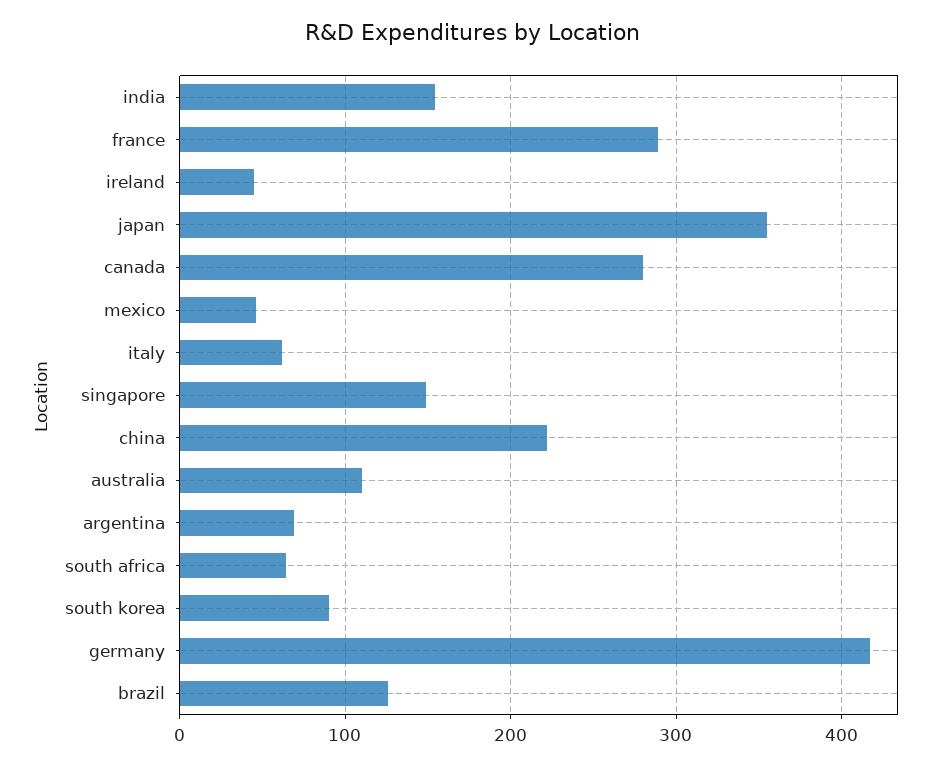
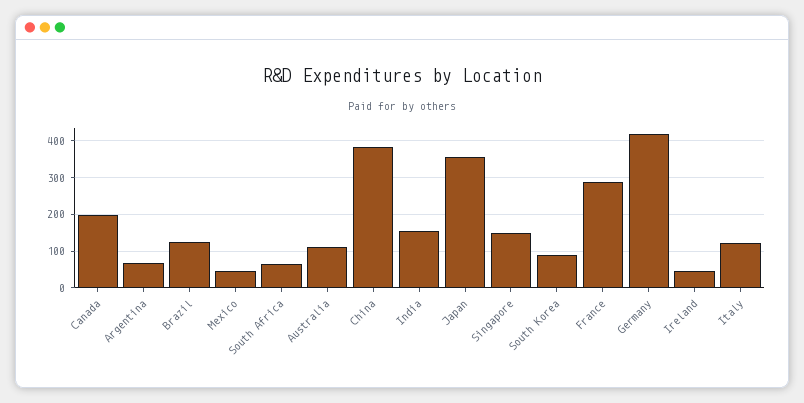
  {
    "india": 150,
    "france": 290,
    "ireland": 50,
    "japan": 360,
-   "canada": 280,
+   "canada": 200,
    "mexico": 50,
-   "italy": 60,
+   "italy": 120,
    "singapore": 150,
-   "china": 220,
+   "china": 380,
    "australia": 110,
    "argentina": 70,
    "south africa": 60,
    "south korea": 90,
    "germany": 420,
    "brazil": 130
  }

